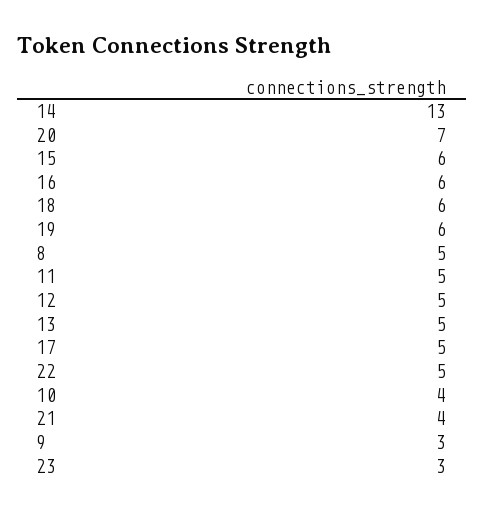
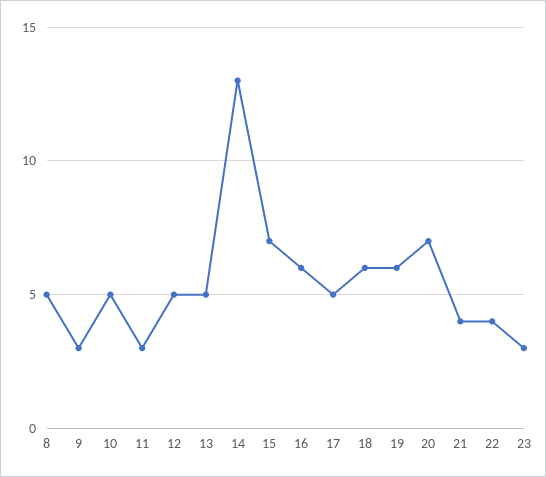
  {
    "14": 13,
    "20": 7,
-   "15": 6,
+   "15": 7,
    "16": 6,
    "18": 6,
    "19": 6,
    "8": 5,
-   "11": 5,
+   "11": 3,
    "12": 5,
    "13": 5,
    "17": 5,
-   "22": 5,
+   "22": 4,
-   "10": 4,
+   "10": 5,
    "21": 4,
    "9": 3,
    "23": 3
  }

